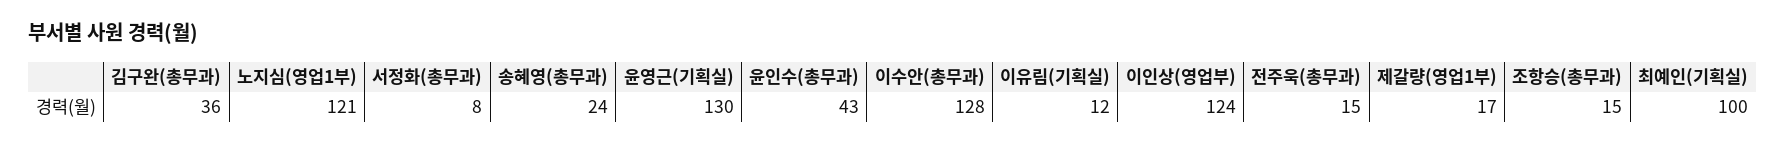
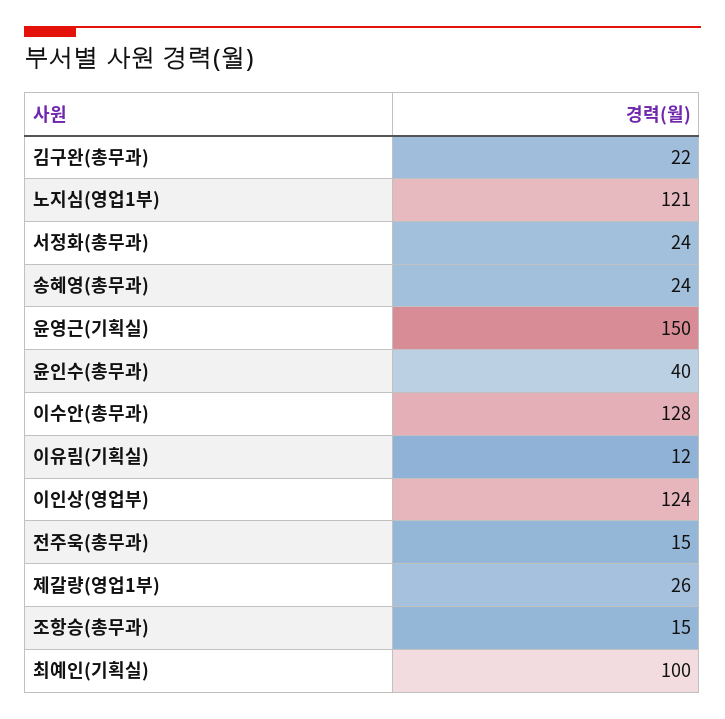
  {
-   "김구완(총무과)": 36,
+   "김구완(총무과)": 22,
    "노지심(영업1부)": 121,
-   "서정화(총무과)": 8,
+   "서정화(총무과)": 24,
    "송혜영(총무과)": 24,
-   "윤영근(기획실)": 130,
+   "윤영근(기획실)": 150,
-   "윤인수(총무과)": 43,
+   "윤인수(총무과)": 40,
    "이수안(총무과)": 128,
    "이유림(기획실)": 12,
    "이인상(영업부)": 124,
    "전주욱(총무과)": 15,
-   "제갈량(영업1부)": 17,
+   "제갈량(영업1부)": 26,
    "조항승(총무과)": 15,
    "최예인(기획실)": 100
  }

